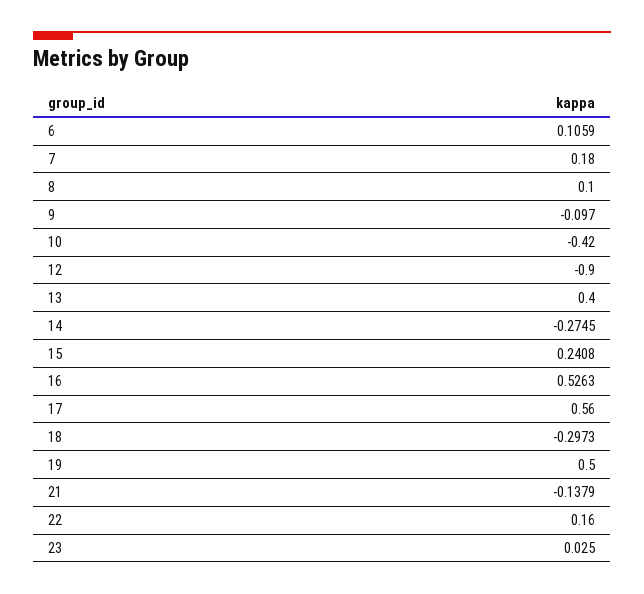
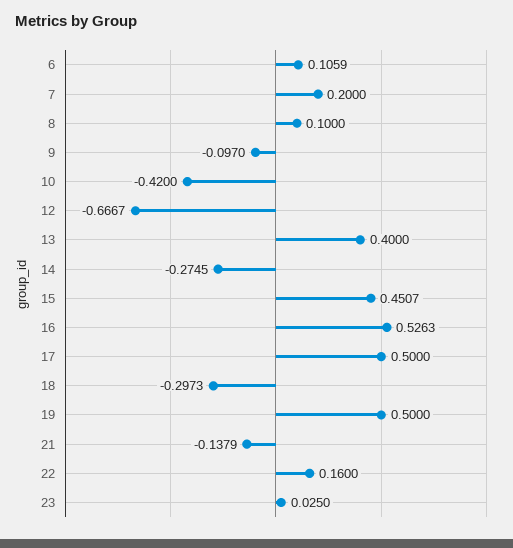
  {
    "6": 0.1059,
-   "7": 0.18,
+   "7": 0.2,
    "8": 0.1,
    "9": -0.097,
    "10": -0.42,
-   "12": -0.9,
+   "12": -0.6667,
    "13": 0.4,
    "14": -0.2745,
-   "15": 0.2408,
+   "15": 0.4507,
    "16": 0.5263,
-   "17": 0.56,
+   "17": 0.5,
    "18": -0.2973,
    "19": 0.5,
    "21": -0.1379,
    "22": 0.16,
    "23": 0.025
  }

